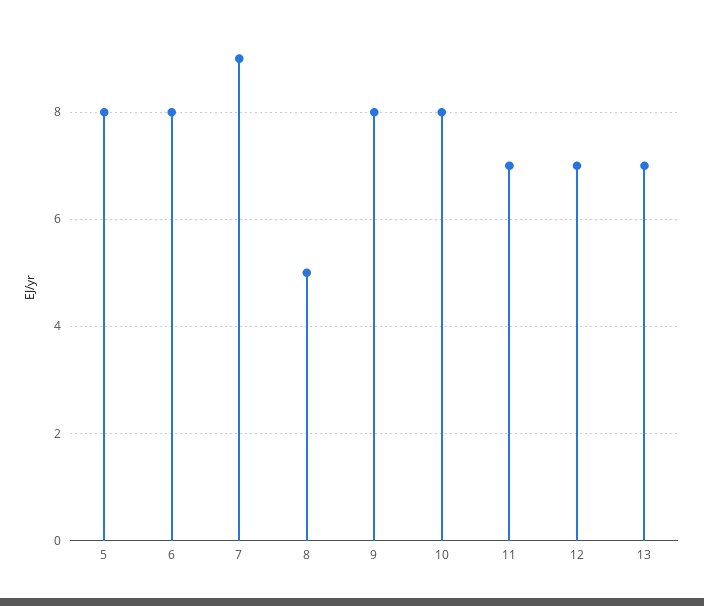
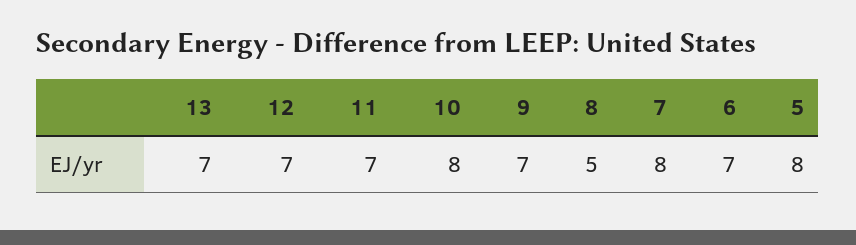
  {
    "5": 8,
-   "6": 8,
+   "6": 7,
-   "7": 9,
+   "7": 8,
    "8": 5,
-   "9": 8,
+   "9": 7,
    "10": 8,
    "11": 7,
    "12": 7,
    "13": 7
  }

